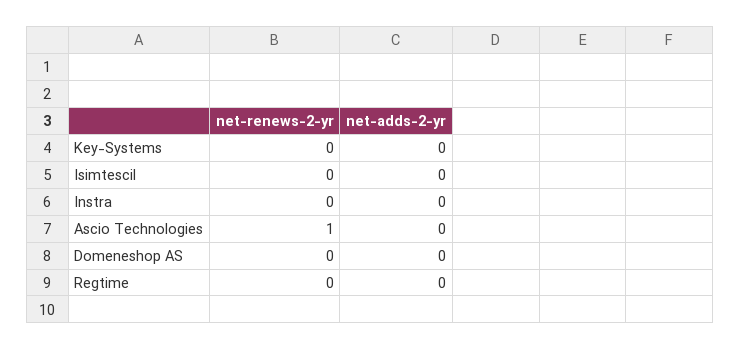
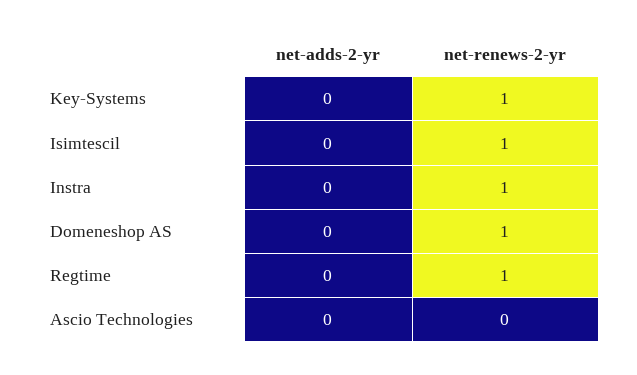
  {
    "net-renews-2-yr": {
-     "Key-Systems": 0,
+     "Key-Systems": 1,
-     "Isimtescil": 0,
+     "Isimtescil": 1,
-     "Instra": 0,
+     "Instra": 1,
-     "Ascio Technologies": 1,
+     "Ascio Technologies": 0,
-     "Domeneshop AS": 0,
+     "Domeneshop AS": 1,
-     "Regtime": 0
+     "Regtime": 1
    },
    "net-adds-2-yr": {
      "Key-Systems": 0,
      "Isimtescil": 0,
      "Instra": 0,
      "Ascio Technologies": 0,
      "Domeneshop AS": 0,
      "Regtime": 0
    }
  }

